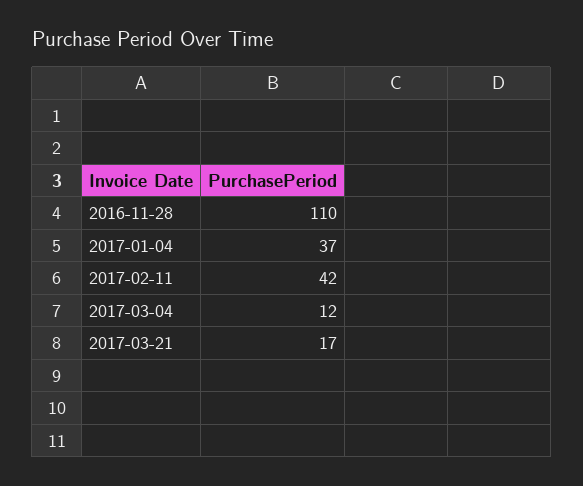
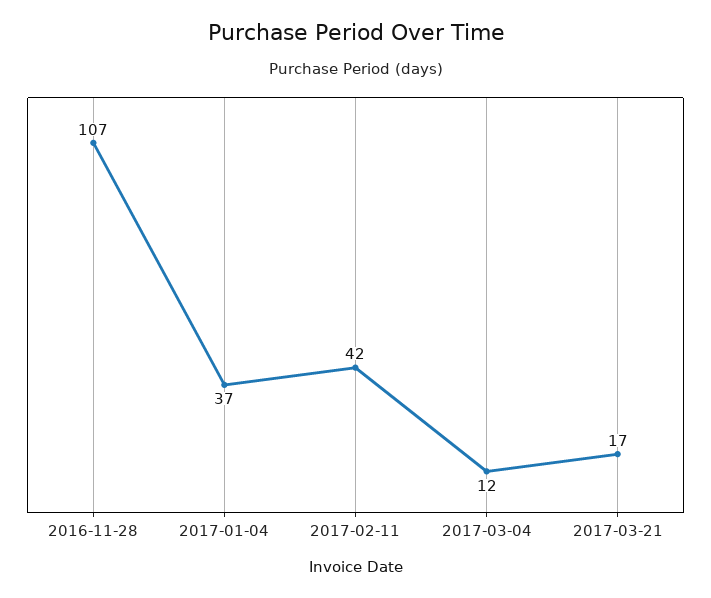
  {
-   "2016-11-28": 110,
+   "2016-11-28": 107,
    "2017-01-04": 37,
    "2017-02-11": 42,
    "2017-03-04": 12,
    "2017-03-21": 17
  }

